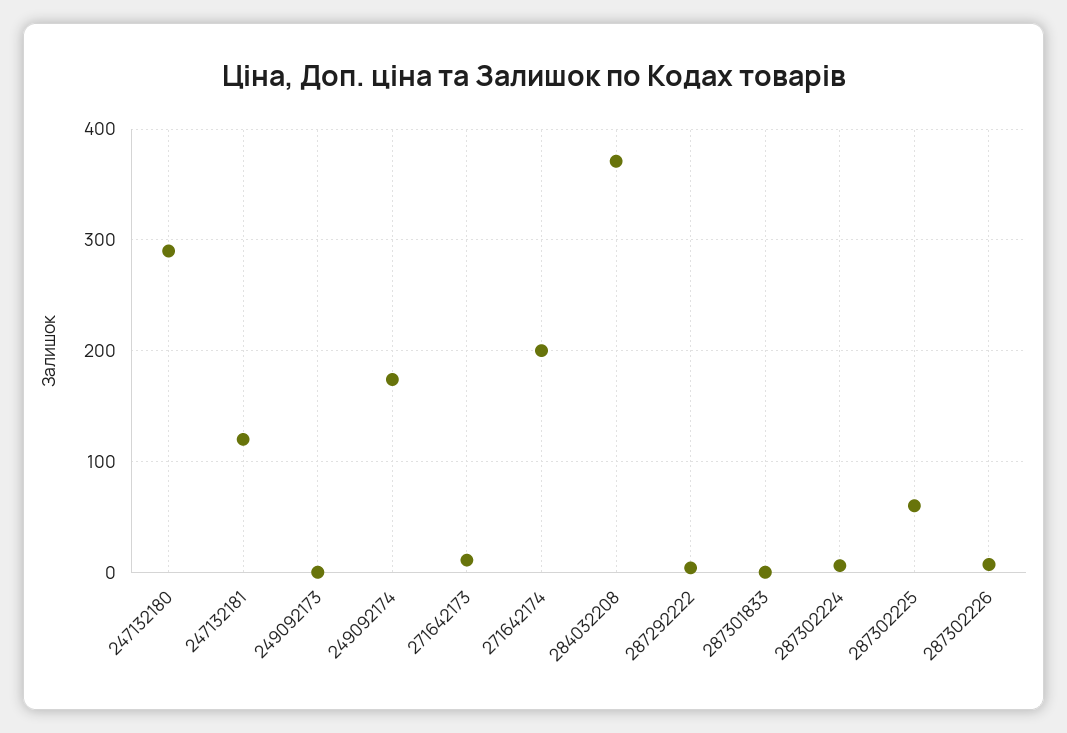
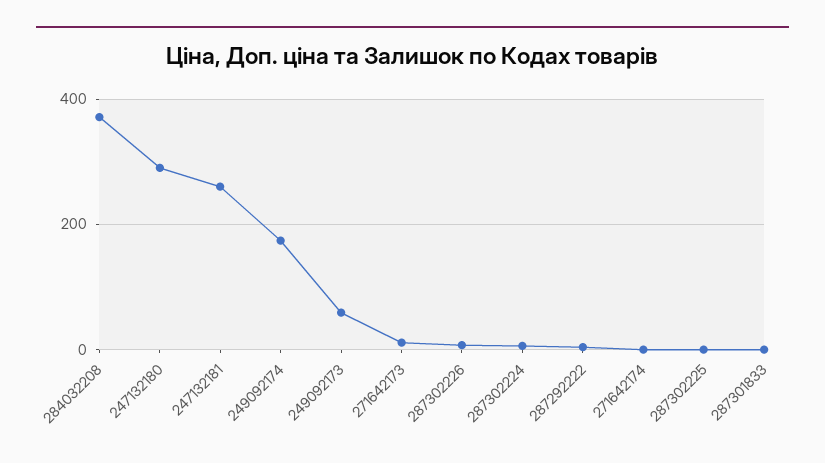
  {
    "247132180": 290,
-   "247132181": 120,
+   "247132181": 260,
-   "249092173": 0,
+   "249092173": 60,
    "249092174": 170,
    "271642173": 10,
-   "271642174": 200,
+   "271642174": 0,
    "284032208": 370,
    "287292222": 0,
    "287301833": 0,
    "287302224": 10,
-   "287302225": 60,
+   "287302225": 0,
    "287302226": 10
  }

